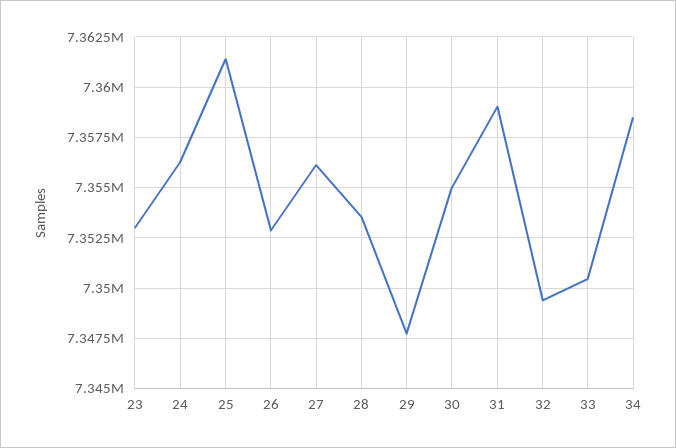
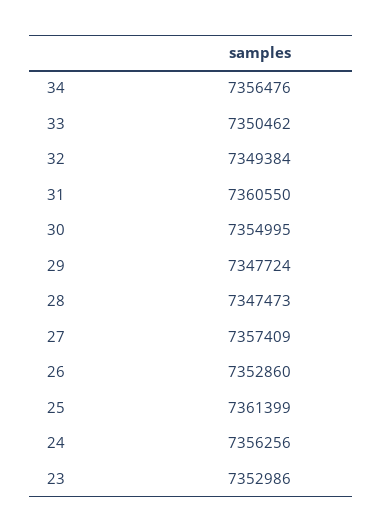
  {
    "23": 7352986,
    "24": 7356256,
    "25": 7361399,
    "26": 7352860,
-   "27": 7356000,
+   "27": 7357409,
-   "28": 7353500,
+   "28": 7347473,
    "29": 7347724,
    "30": 7354995,
-   "31": 7359000,
+   "31": 7360550,
    "32": 7349384,
    "33": 7350462,
-   "34": 7358500
+   "34": 7356476
  }

